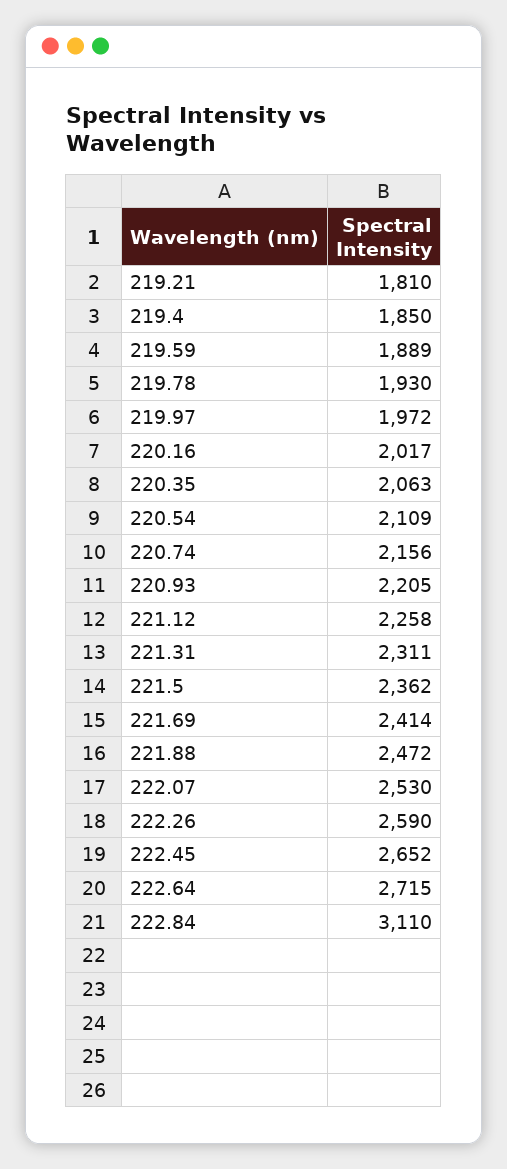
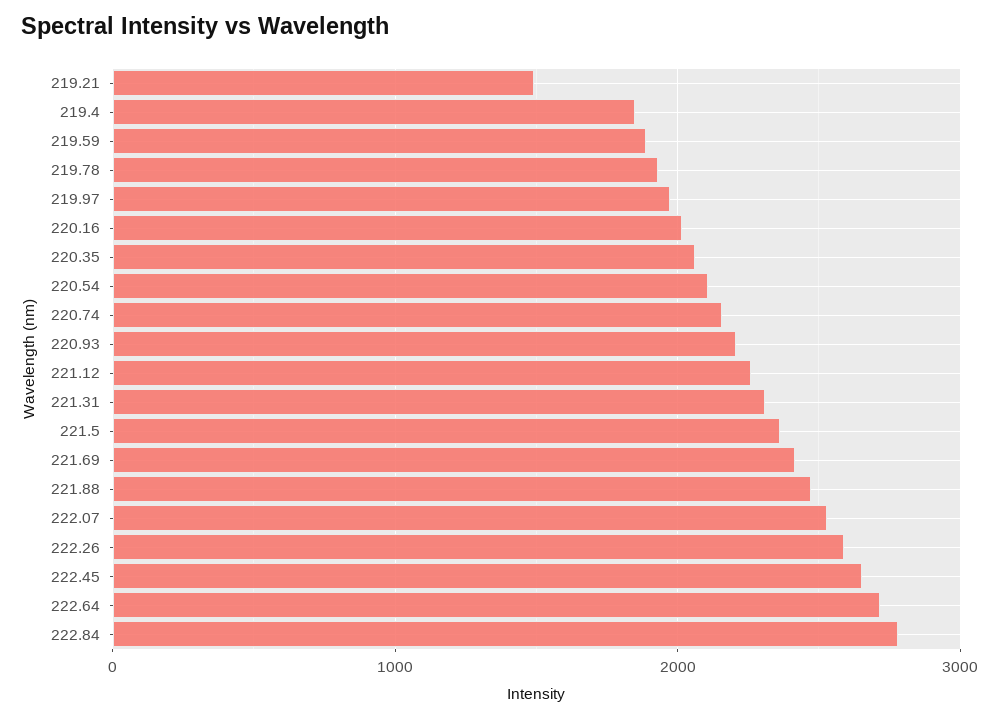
  {
-   "219.21": 1810,
+   "219.21": 1500,
    "219.4": 1850,
    "219.59": 1889,
    "219.78": 1930,
    "219.97": 1972,
    "220.16": 2017,
    "220.35": 2063,
    "220.54": 2109,
    "220.74": 2156,
    "220.93": 2205,
    "221.12": 2258,
    "221.31": 2311,
    "221.5": 2362,
    "221.69": 2414,
    "221.88": 2472,
    "222.07": 2530,
    "222.26": 2590,
    "222.45": 2652,
    "222.64": 2715,
-   "222.84": 3110
+   "222.84": 2800
  }

